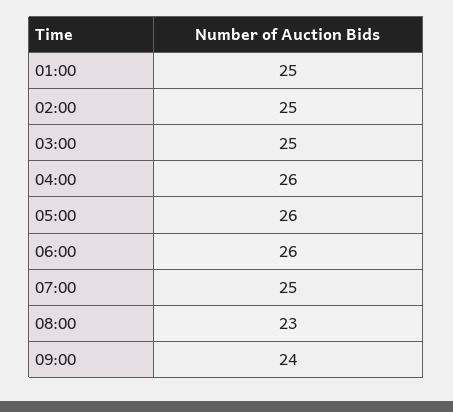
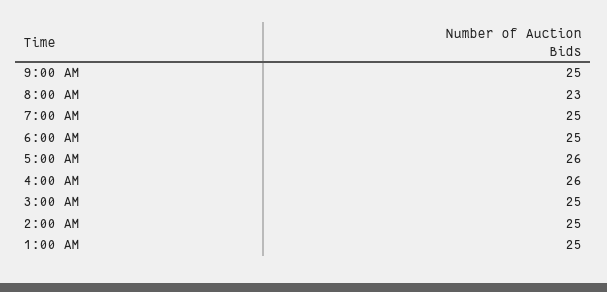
  {
    "01:00": 25,
    "02:00": 25,
    "03:00": 25,
    "04:00": 26,
    "05:00": 26,
-   "06:00": 26,
+   "06:00": 25,
    "07:00": 25,
    "08:00": 23,
-   "09:00": 24
+   "09:00": 25
  }

